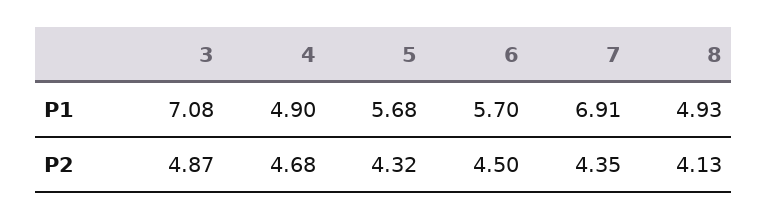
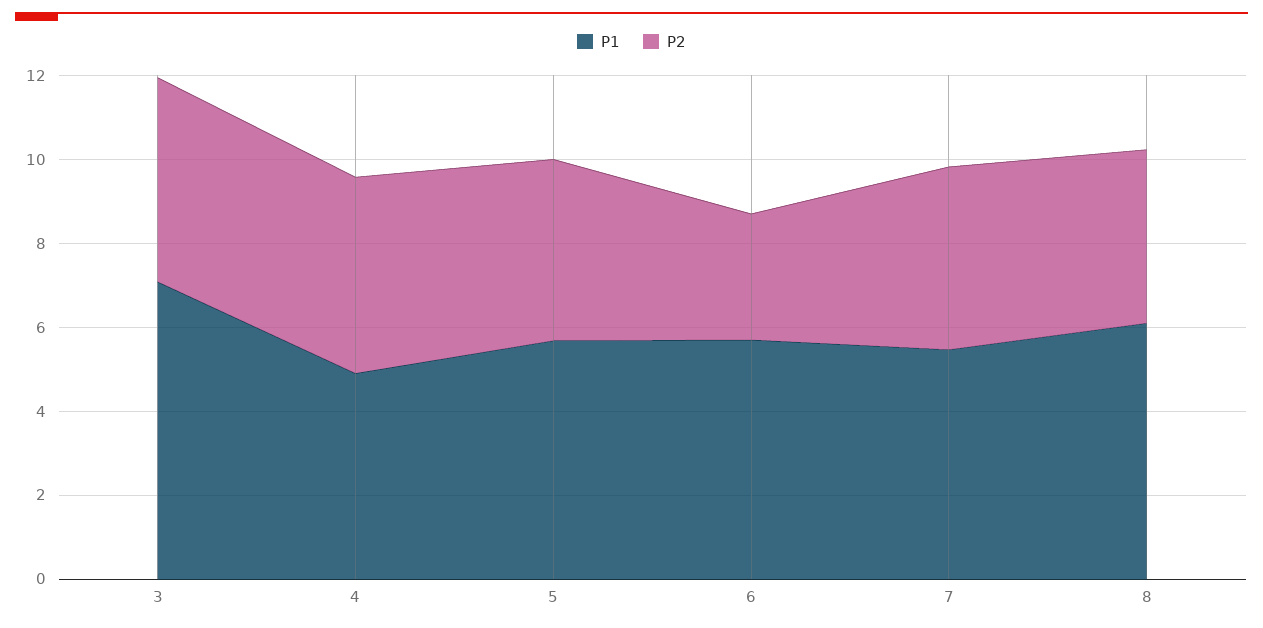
  {
    "P1": {
      "3": 7.08,
      "4": 4.9,
      "5": 5.68,
      "6": 5.7,
-     "7": 6.91,
+     "7": 5.5,
-     "8": 4.93
+     "8": 6
    },
    "P2": {
      "3": 4.87,
      "4": 4.68,
      "5": 4.32,
-     "6": 4.5,
+     "6": 3,
      "7": 4.35,
      "8": 4.13
    }
  }

